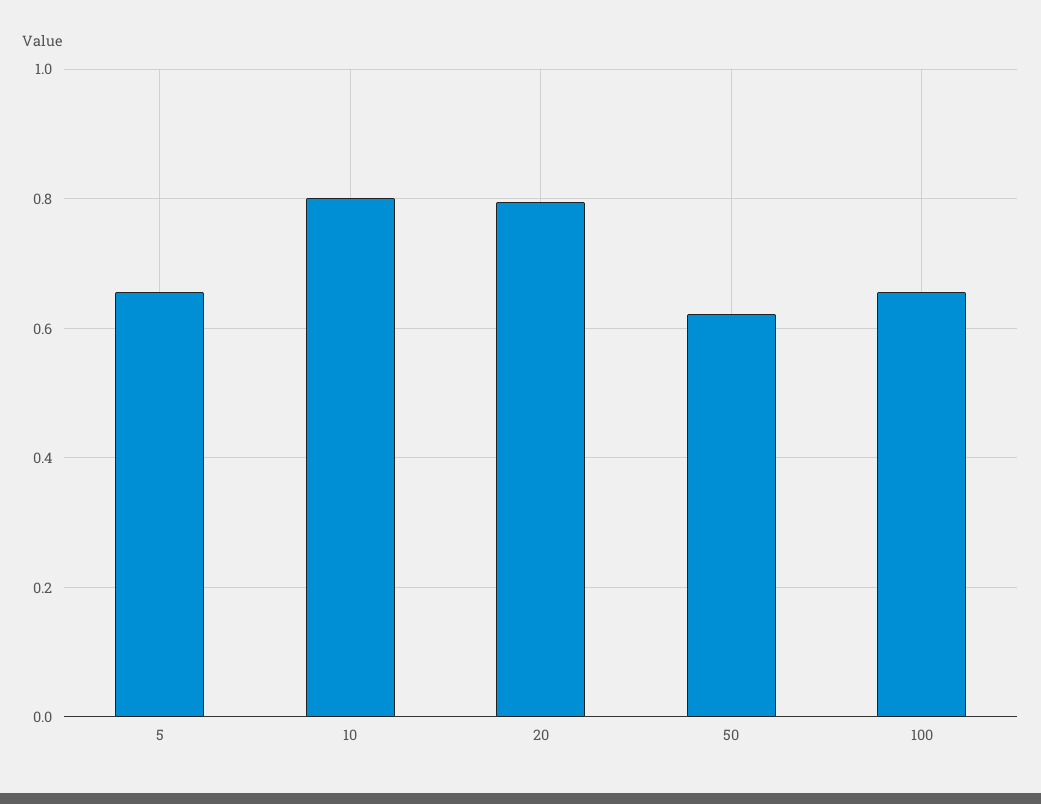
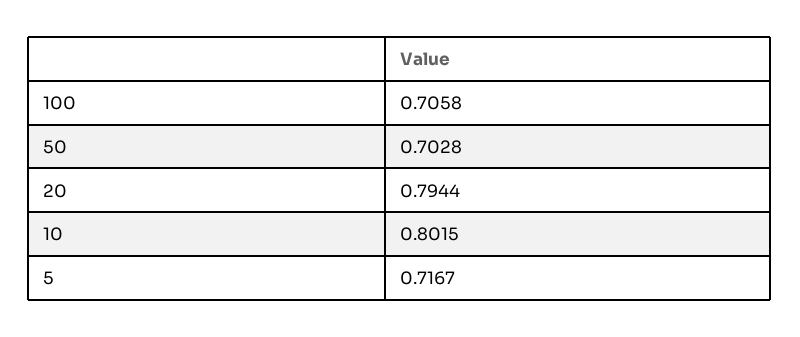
  {
-   "5": 0.66,
+   "5": 0.7167,
    "10": 0.8015,
    "20": 0.7944,
-   "50": 0.62,
+   "50": 0.7028,
-   "100": 0.66
+   "100": 0.7058
  }

